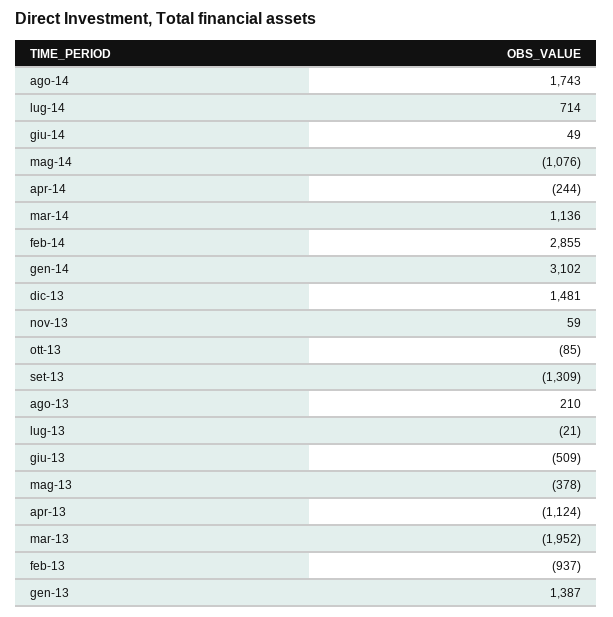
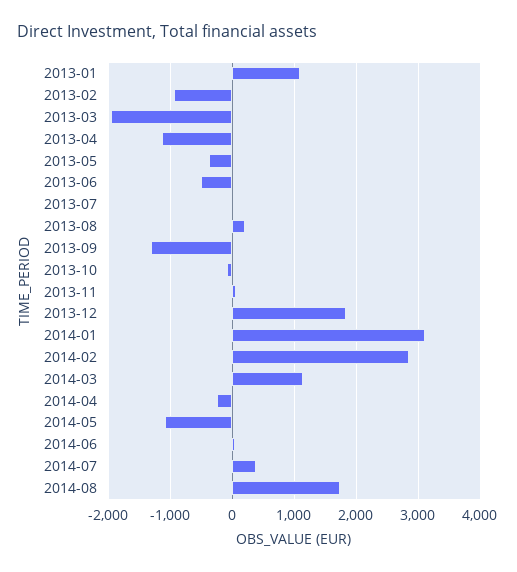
  {
    "ago-14": 1743,
-   "lug-14": 714,
+   "lug-14": 400,
    "giu-14": 49,
    "mag-14": -1076,
    "apr-14": -244,
    "mar-14": 1136,
    "feb-14": 2855,
    "gen-14": 3102,
-   "dic-13": 1481,
+   "dic-13": 1800,
    "nov-13": 59,
    "ott-13": -85,
    "set-13": -1309,
    "ago-13": 210,
    "lug-13": -21,
    "giu-13": -509,
    "mag-13": -378,
    "apr-13": -1124,
    "mar-13": -1952,
    "feb-13": -937,
-   "gen-13": 1387
+   "gen-13": 1100
  }

